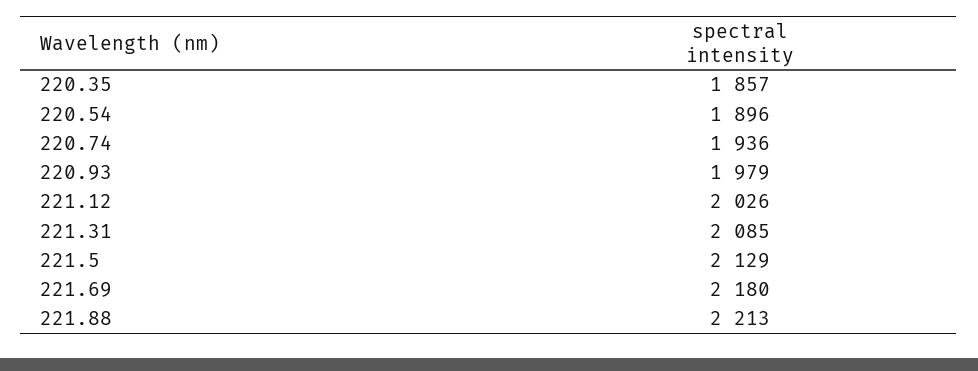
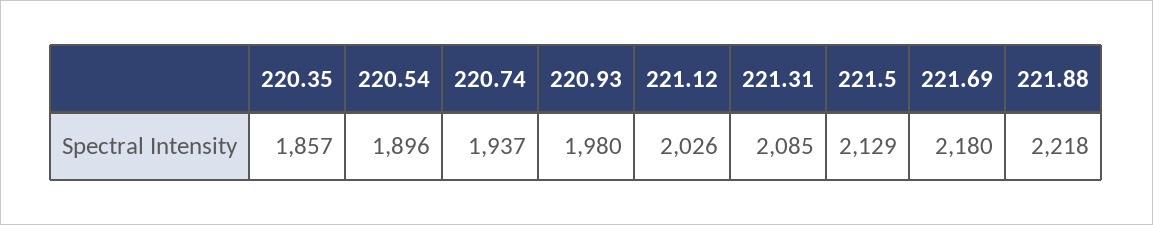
  {
    "220.35": 1857,
    "220.54": 1896,
-   "220.74": 1936,
+   "220.74": 1937,
-   "220.93": 1979,
+   "220.93": 1980,
    "221.12": 2026,
    "221.31": 2085,
    "221.5": 2129,
    "221.69": 2180,
-   "221.88": 2213
+   "221.88": 2218
  }

